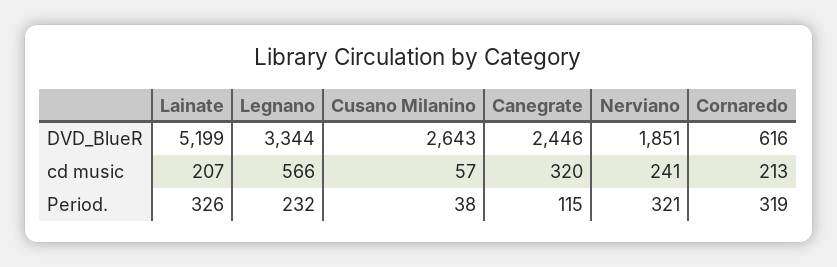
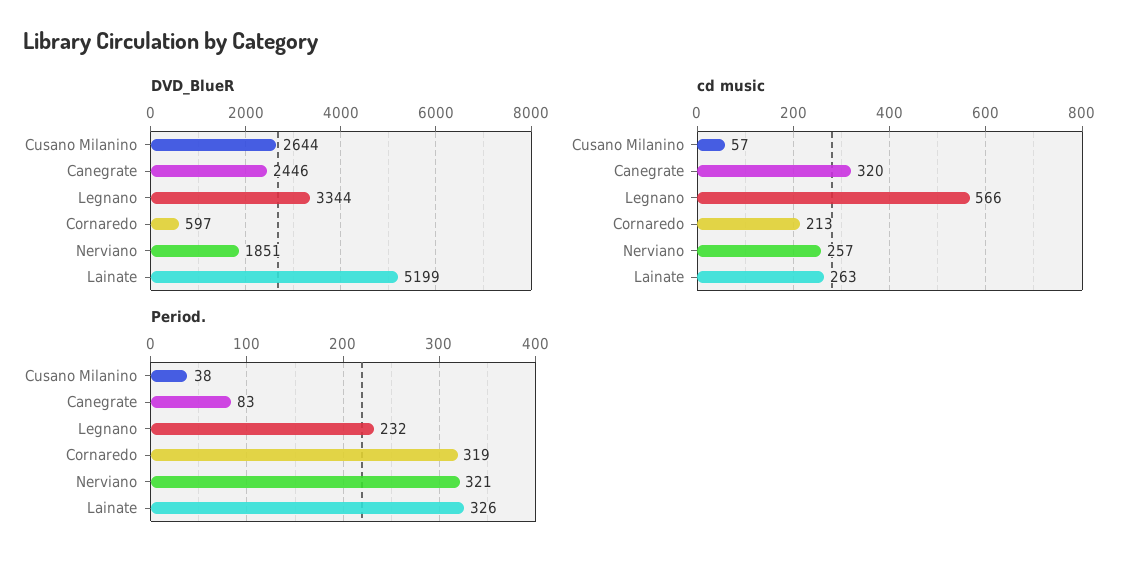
  {
    "DVD_BlueR": {
      "Lainate": 5199,
      "Legnano": 3344,
-     "Cusano Milanino": 2643,
+     "Cusano Milanino": 2644,
      "Canegrate": 2446,
      "Nerviano": 1851,
-     "Cornaredo": 616
+     "Cornaredo": 597
    },
    "cd music": {
-     "Lainate": 207,
+     "Lainate": 263,
      "Legnano": 566,
      "Cusano Milanino": 57,
      "Canegrate": 320,
-     "Nerviano": 241,
+     "Nerviano": 257,
      "Cornaredo": 213
    },
    "Period.": {
      "Lainate": 326,
      "Legnano": 232,
      "Cusano Milanino": 38,
-     "Canegrate": 115,
+     "Canegrate": 83,
      "Nerviano": 321,
      "Cornaredo": 319
    }
  }

